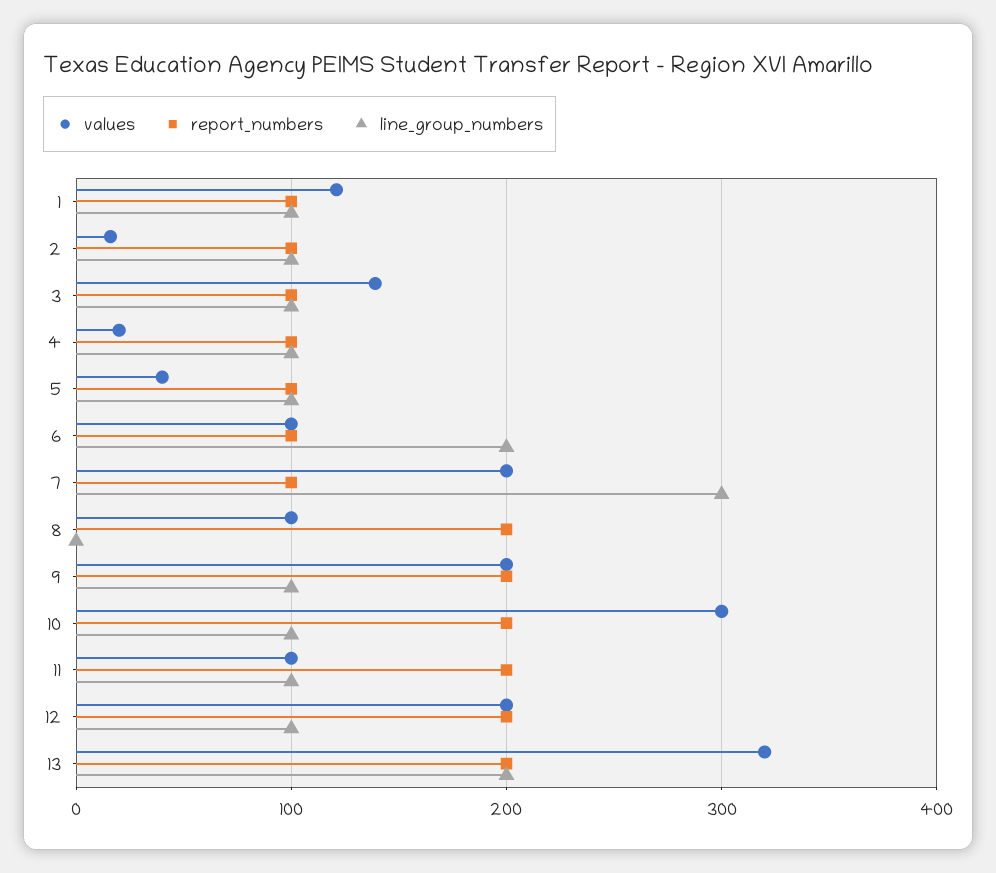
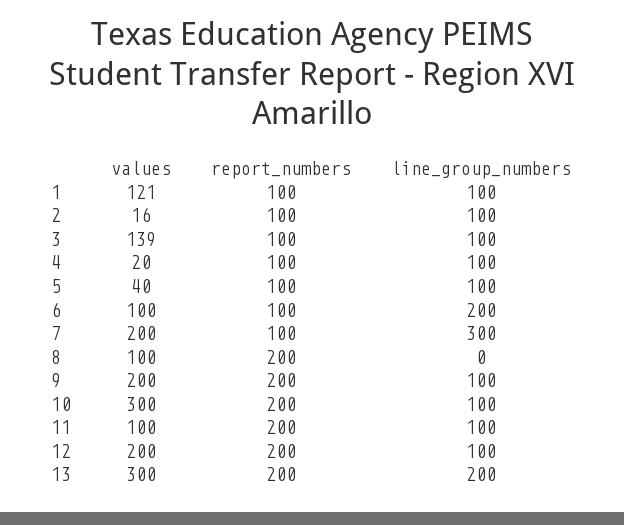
  {
    "values": {
      "1": 121,
      "2": 16,
      "3": 139,
      "4": 20,
      "5": 40,
      "6": 100,
      "7": 200,
      "8": 100,
      "9": 200,
      "10": 300,
      "11": 100,
      "12": 200,
-     "13": 320
+     "13": 300
    },
    "report_numbers": {
      "1": 100,
      "2": 100,
      "3": 100,
      "4": 100,
      "5": 100,
      "6": 100,
      "7": 100,
      "8": 200,
      "9": 200,
      "10": 200,
      "11": 200,
      "12": 200,
      "13": 200
    },
    "line_group_numbers": {
      "1": 100,
      "2": 100,
      "3": 100,
      "4": 100,
      "5": 100,
      "6": 200,
      "7": 300,
      "8": 0,
      "9": 100,
      "10": 100,
      "11": 100,
      "12": 100,
      "13": 200
    }
  }

